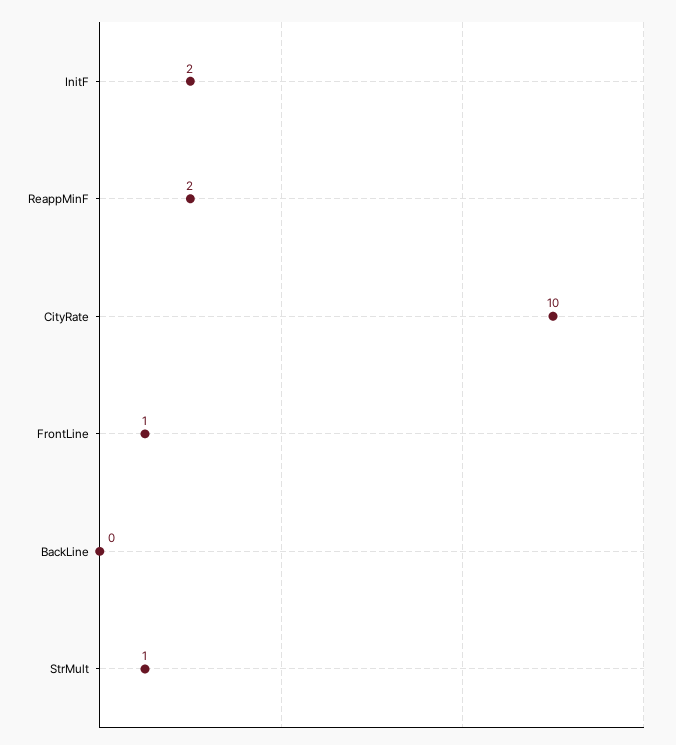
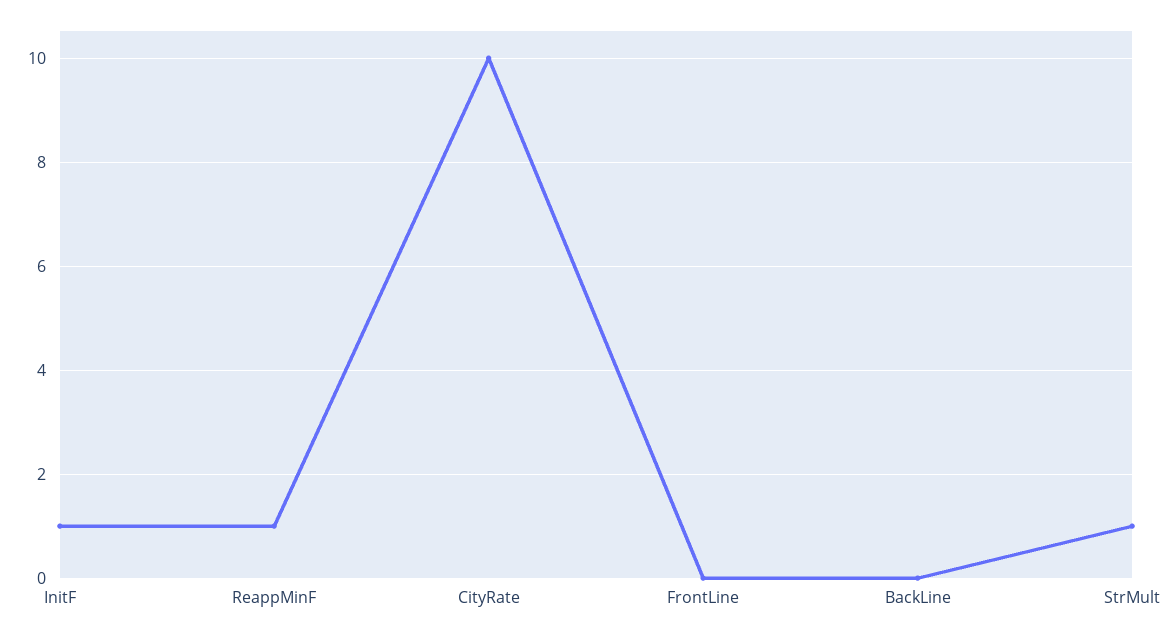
  {
-   "InitF": 2,
+   "InitF": 1,
-   "ReappMinF": 2,
+   "ReappMinF": 1,
    "CityRate": 10,
-   "FrontLine": 1,
+   "FrontLine": 0,
    "BackLine": 0,
    "StrMult": 1
  }

